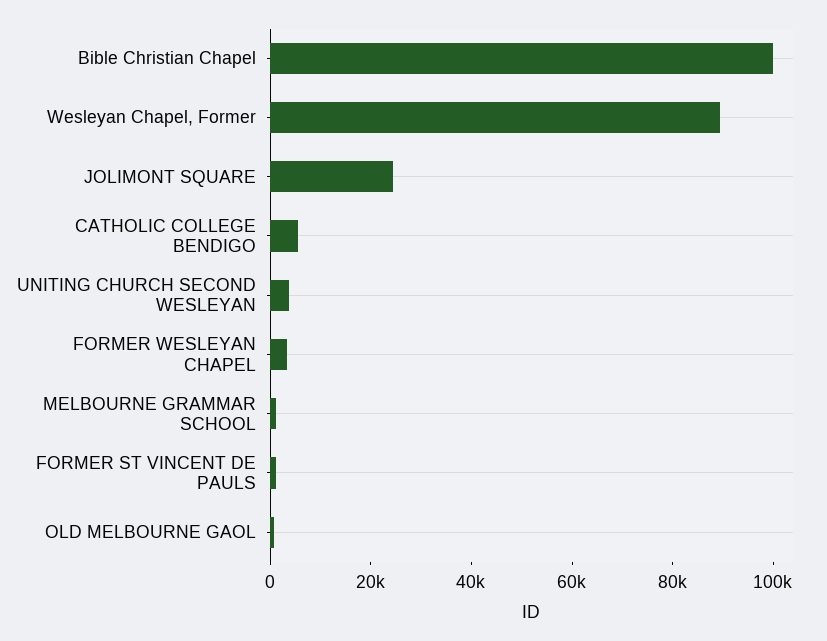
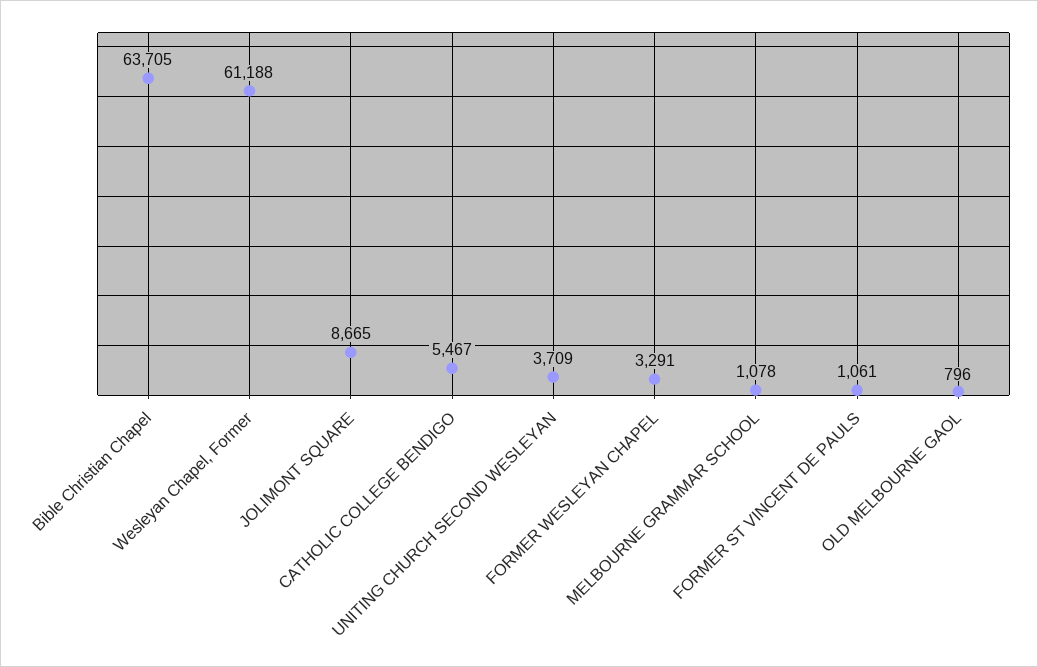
  {
-   "Bible Christian Chapel": 100000,
+   "Bible Christian Chapel": 63705,
-   "Wesleyan Chapel, Former": 90000,
+   "Wesleyan Chapel, Former": 61188,
-   "JOLIMONT SQUARE": 25000,
+   "JOLIMONT SQUARE": 8665,
    "CATHOLIC COLLEGE BENDIGO": 5467,
    "UNITING CHURCH SECOND WESLEYAN": 3709,
    "FORMER WESLEYAN CHAPEL": 3291,
    "MELBOURNE GRAMMAR SCHOOL": 1078,
    "FORMER ST VINCENT DE PAULS": 1061,
    "OLD MELBOURNE GAOL": 796
  }

